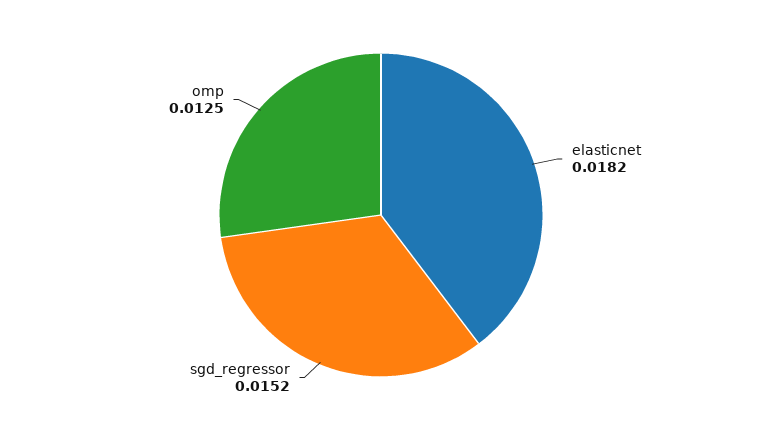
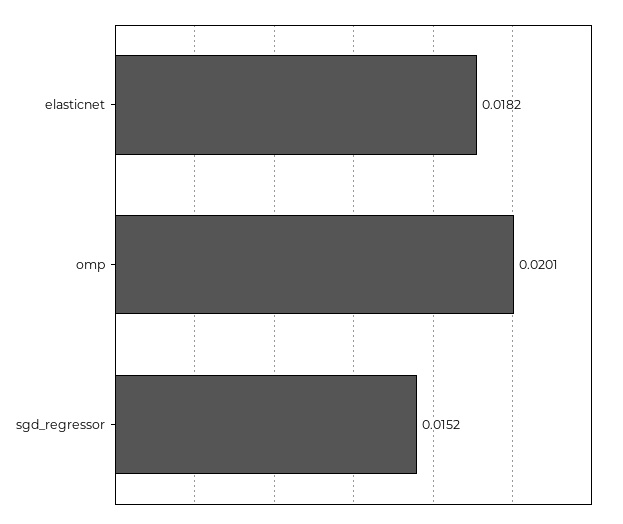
  {
    "elasticnet": 0.0182,
    "sgd_regressor": 0.0152,
-   "omp": 0.0125
+   "omp": 0.0201
  }

